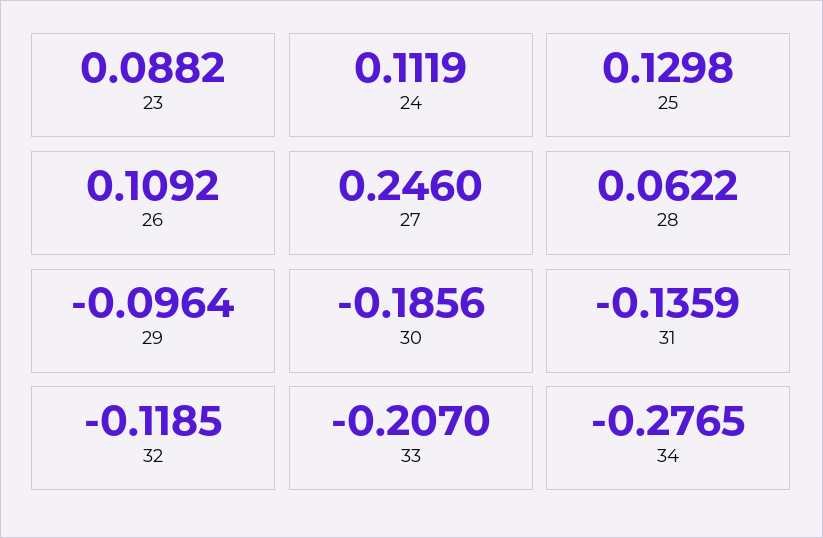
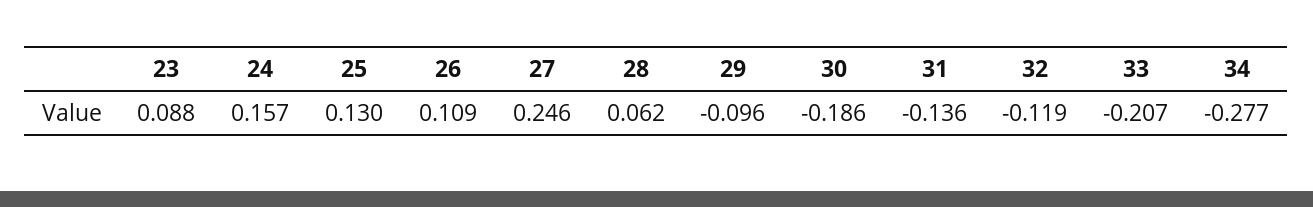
  {
    "23": 0.0882,
-   "24": 0.1119,
+   "24": 0.157,
    "25": 0.1298,
    "26": 0.1092,
    "27": 0.246,
    "28": 0.0622,
    "29": -0.0964,
    "30": -0.1856,
    "31": -0.1359,
    "32": -0.1185,
    "33": -0.207,
    "34": -0.2765
  }

